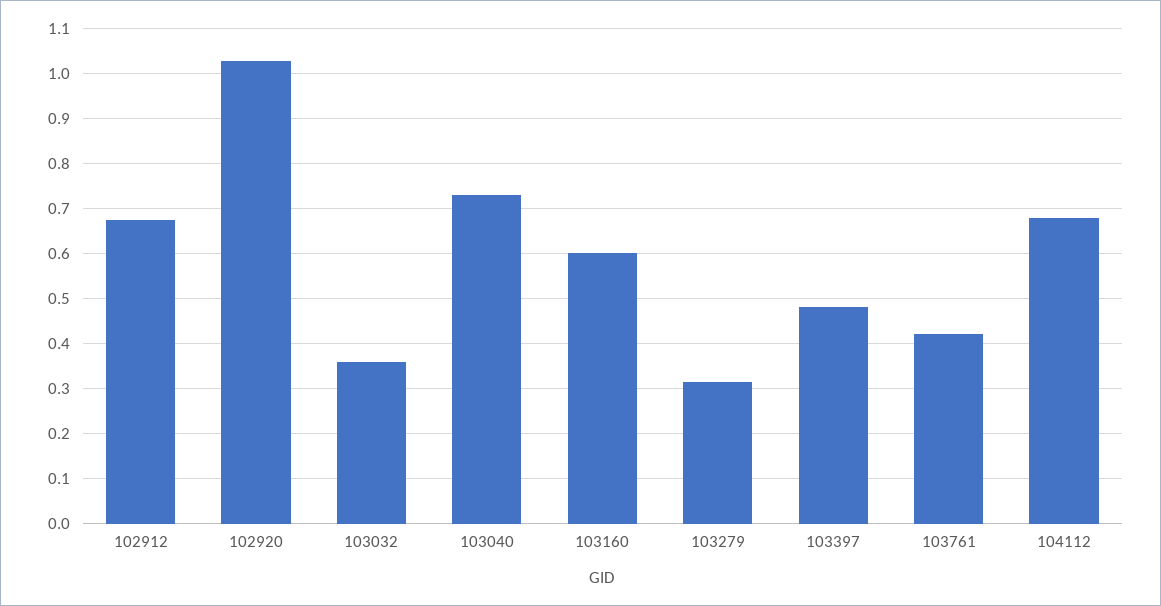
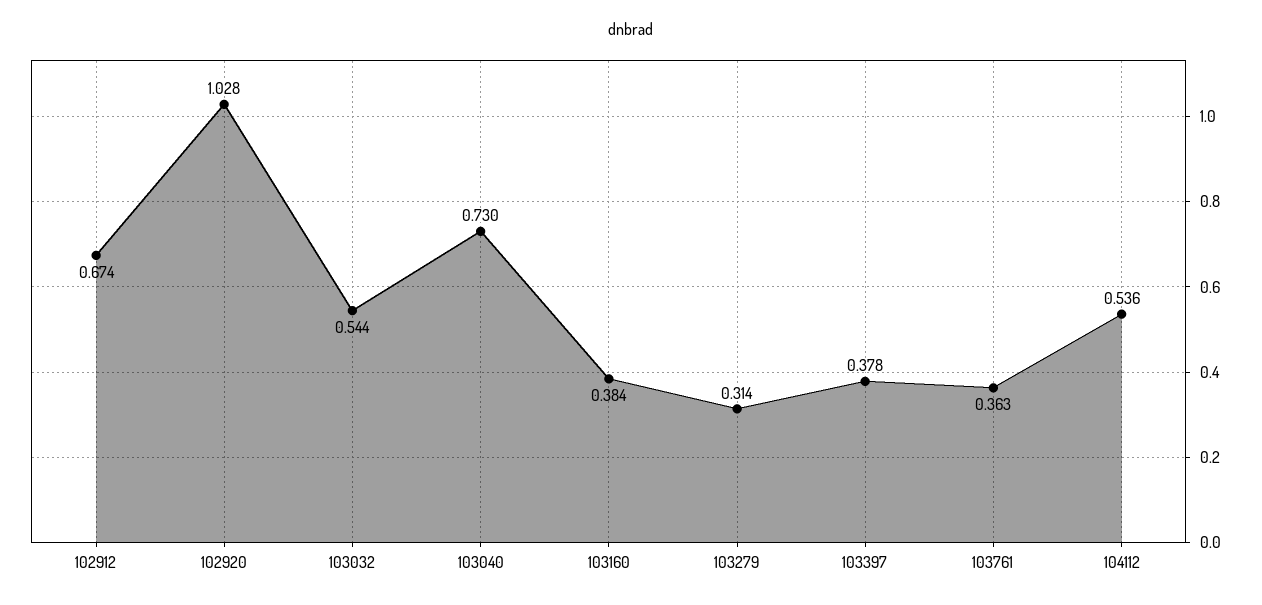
  {
    "102912": 0.674,
    "102920": 1.028,
-   "103032": 0.36,
+   "103032": 0.544,
    "103040": 0.73,
-   "103160": 0.6,
+   "103160": 0.384,
    "103279": 0.314,
-   "103397": 0.48,
+   "103397": 0.378,
-   "103761": 0.42,
+   "103761": 0.363,
-   "104112": 0.68
+   "104112": 0.536
  }

